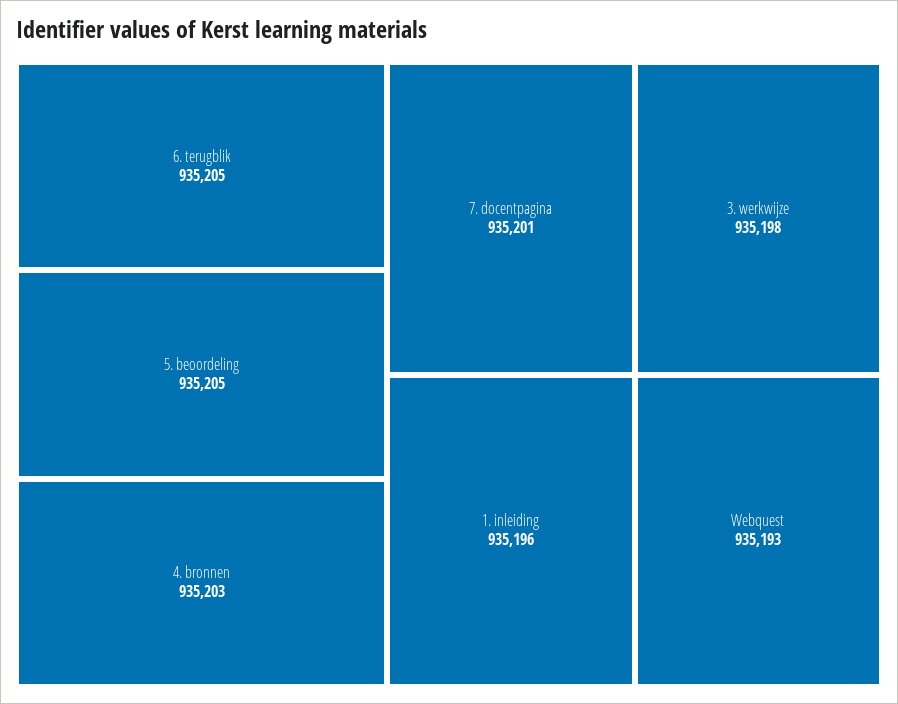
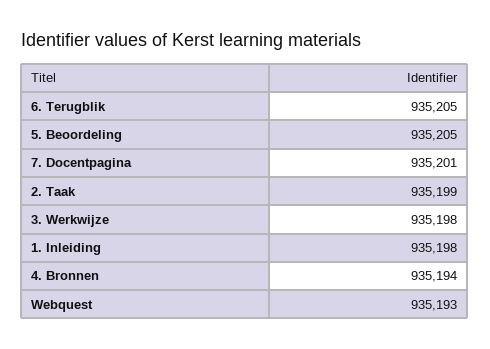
  {
    "6. terugblik": 935205,
    "5. beoordeling": 935205,
-   "4. bronnen": 935203,
+   "4. bronnen": 935194,
    "7. docentpagina": 935201,
    "3. werkwijze": 935198,
-   "1. inleiding": 935196,
+   "1. inleiding": 935198,
-   "Webquest": 935193
+   "Webquest": 935193,
+   "2. Taak": 935199
  }

